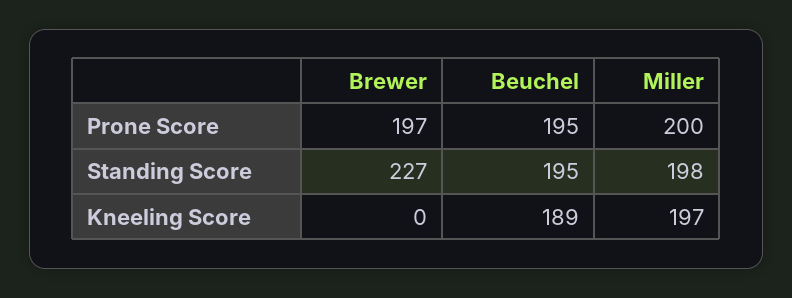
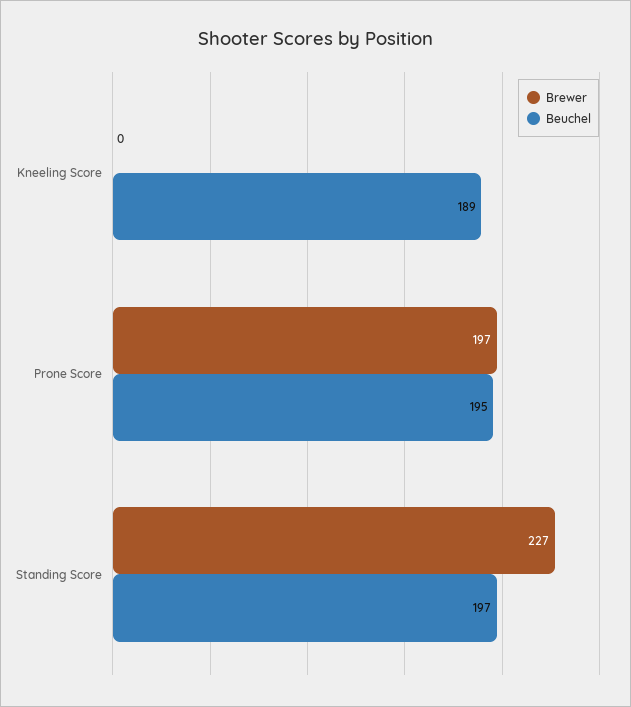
  {
    "Brewer": {
      "Prone Score": 197,
      "Standing Score": 227,
      "Kneeling Score": 0
    },
    "Beuchel": {
      "Prone Score": 195,
-     "Standing Score": 195,
+     "Standing Score": 197,
      "Kneeling Score": 189
-   },
+   }
-   "Miller": {
-     "Prone Score": 200,
-     "Standing Score": 198,
-     "Kneeling Score": 197
-   }
  }

